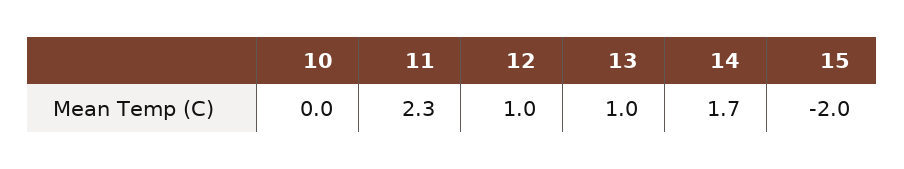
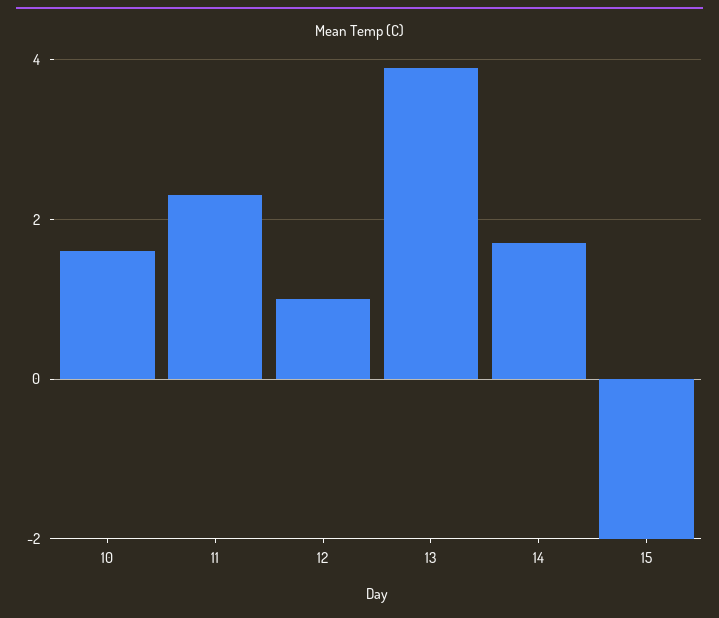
  {
-   "10": 0,
+   "10": 1.5,
    "11": 2.3,
    "12": 1,
-   "13": 1,
+   "13": 4,
    "14": 1.7,
    "15": -2
  }

